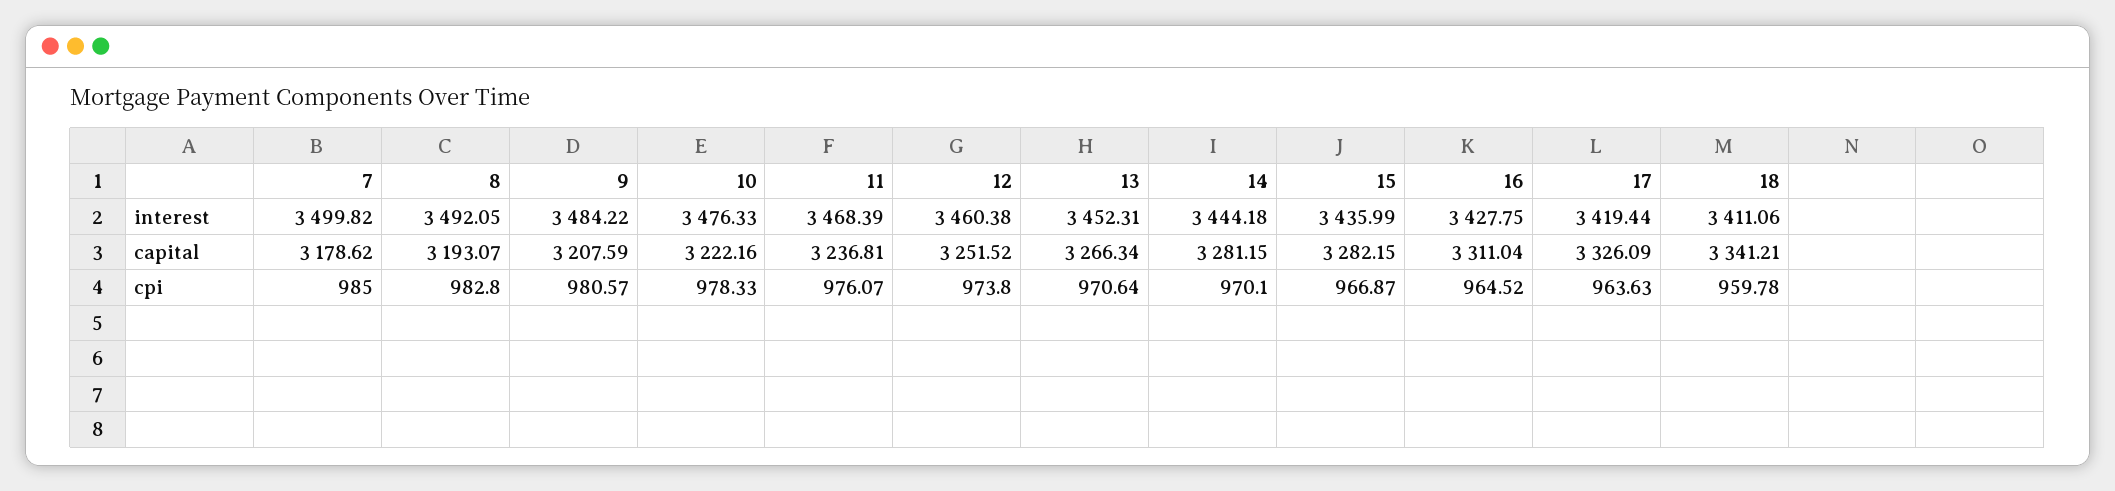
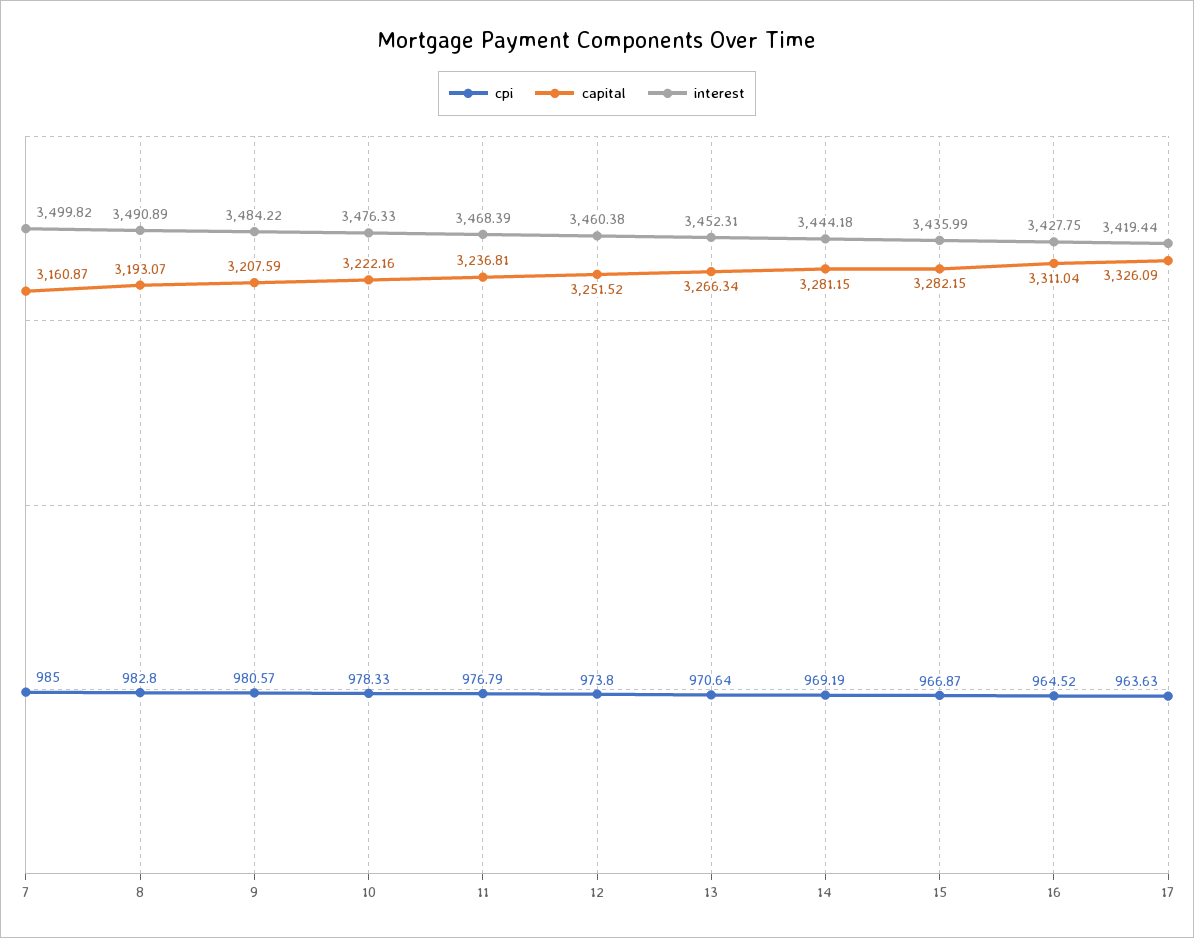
  {
    "interest": {
      "7": 3499.82,
-     "8": 3492.05,
+     "8": 3490.89,
      "9": 3484.22,
      "10": 3476.33,
      "11": 3468.39,
      "12": 3460.38,
      "13": 3452.31,
      "14": 3444.18,
      "15": 3435.99,
      "16": 3427.75,
-     "17": 3419.44,
+     "17": 3419.44
-     "18": 3411.06
    },
    "capital": {
-     "7": 3178.62,
+     "7": 3160.87,
      "8": 3193.07,
      "9": 3207.59,
      "10": 3222.16,
      "11": 3236.81,
      "12": 3251.52,
      "13": 3266.34,
      "14": 3281.15,
      "15": 3282.15,
      "16": 3311.04,
-     "17": 3326.09,
+     "17": 3326.09
-     "18": 3341.21
    },
    "cpi": {
      "7": 985,
      "8": 982.8,
      "9": 980.57,
      "10": 978.33,
-     "11": 976.07,
+     "11": 976.79,
      "12": 973.8,
      "13": 970.64,
-     "14": 970.1,
+     "14": 969.19,
      "15": 966.87,
      "16": 964.52,
-     "17": 963.63,
+     "17": 963.63
-     "18": 959.78
    }
  }

